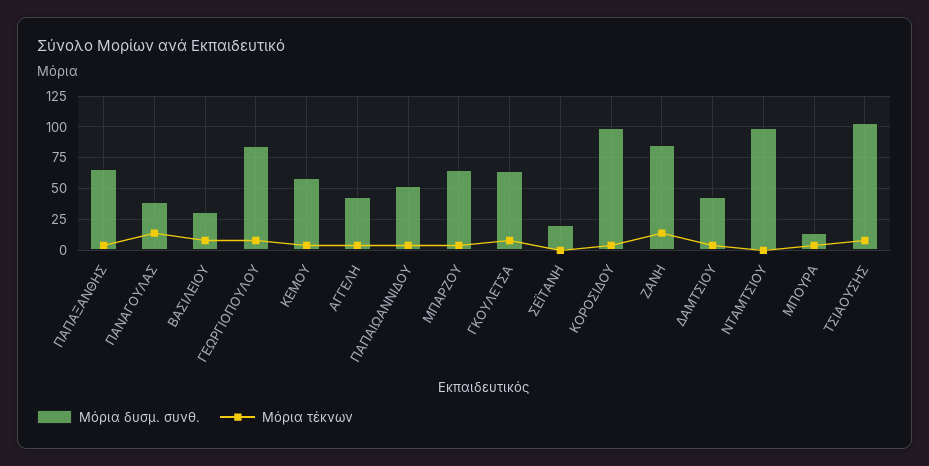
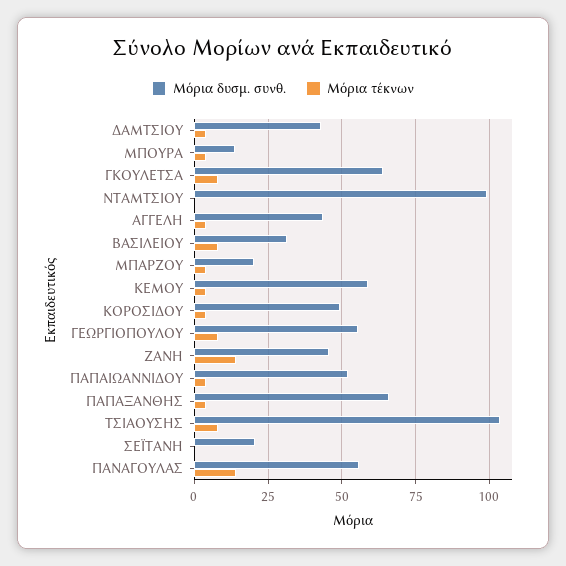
  {
    "Μόρια δυσμ. συνθ.": {
      "ΠΑΠΑΞΑΝΘΗΣ": 65,
-     "ΠΑΝΑΓΟΥΛΑΣ": 40,
+     "ΠΑΝΑΓΟΥΛΑΣ": 55,
      "ΒΑΣΙΛΕΙΟΥ": 30,
-     "ΓΕΩΡΓΙΟΠΟΥΛΟΥ": 85,
+     "ΓΕΩΡΓΙΟΠΟΥΛΟΥ": 55,
      "ΚΕΜΟΥ": 60,
      "ΑΓΓΕΛΗ": 42.5,
      "ΠΑΠΑΙΩΑΝΝΙΔΟΥ": 52.5,
-     "ΜΠΑΡΖΟΥ": 65,
+     "ΜΠΑΡΖΟΥ": 20,
      "ΓΚΟΥΛΕΤΣΑ": 65,
      "ΣΕΪΤΑΝΗ": 20,
-     "ΚΟΡΟΣΙΔΟΥ": 100,
+     "ΚΟΡΟΣΙΔΟΥ": 50,
-     "ΖΑΝΗ": 85,
+     "ΖΑΝΗ": 45,
      "ΔΑΜΤΣΙΟΥ": 42.5,
      "ΝΤΑΜΤΣΙΟΥ": 100,
      "ΜΠΟΥΡΑ": 15,
      "ΤΣΙΑΟΥΣΗΣ": 102.5
    },
    "Μόρια τέκνων": {
      "ΠΑΠΑΞΑΝΘΗΣ": 5,
      "ΠΑΝΑΓΟΥΛΑΣ": 15,
      "ΒΑΣΙΛΕΙΟΥ": 7.5,
      "ΓΕΩΡΓΙΟΠΟΥΛΟΥ": 7.5,
      "ΚΕΜΟΥ": 5,
      "ΑΓΓΕΛΗ": 5,
      "ΠΑΠΑΙΩΑΝΝΙΔΟΥ": 5,
      "ΜΠΑΡΖΟΥ": 5,
      "ΓΚΟΥΛΕΤΣΑ": 7.5,
      "ΣΕΪΤΑΝΗ": 0,
      "ΚΟΡΟΣΙΔΟΥ": 5,
      "ΖΑΝΗ": 15,
      "ΔΑΜΤΣΙΟΥ": 5,
      "ΝΤΑΜΤΣΙΟΥ": 0,
      "ΜΠΟΥΡΑ": 5,
      "ΤΣΙΑΟΥΣΗΣ": 7.5
    }
  }

